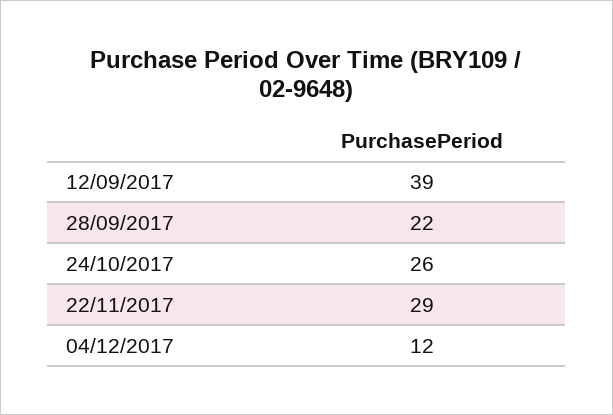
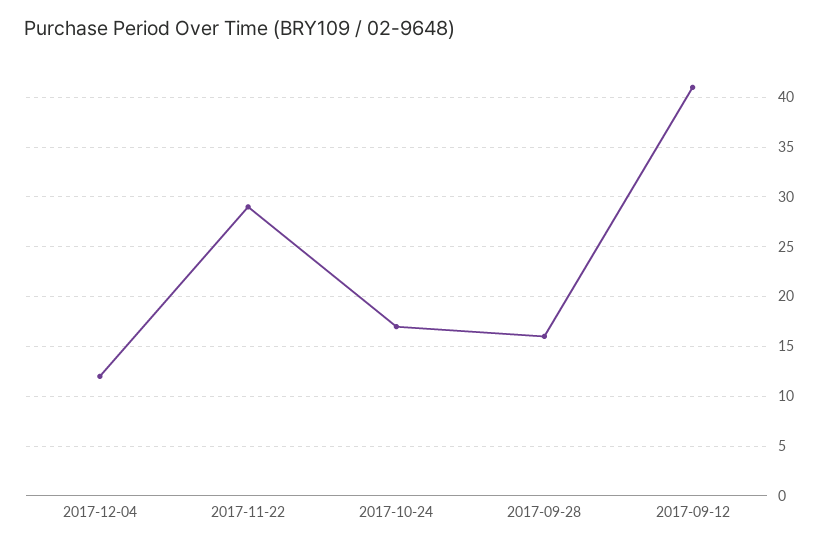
  {
-   "12/09/2017": 39,
+   "12/09/2017": 41,
-   "28/09/2017": 22,
+   "28/09/2017": 16,
-   "24/10/2017": 26,
+   "24/10/2017": 17,
    "22/11/2017": 29,
    "04/12/2017": 12
  }

